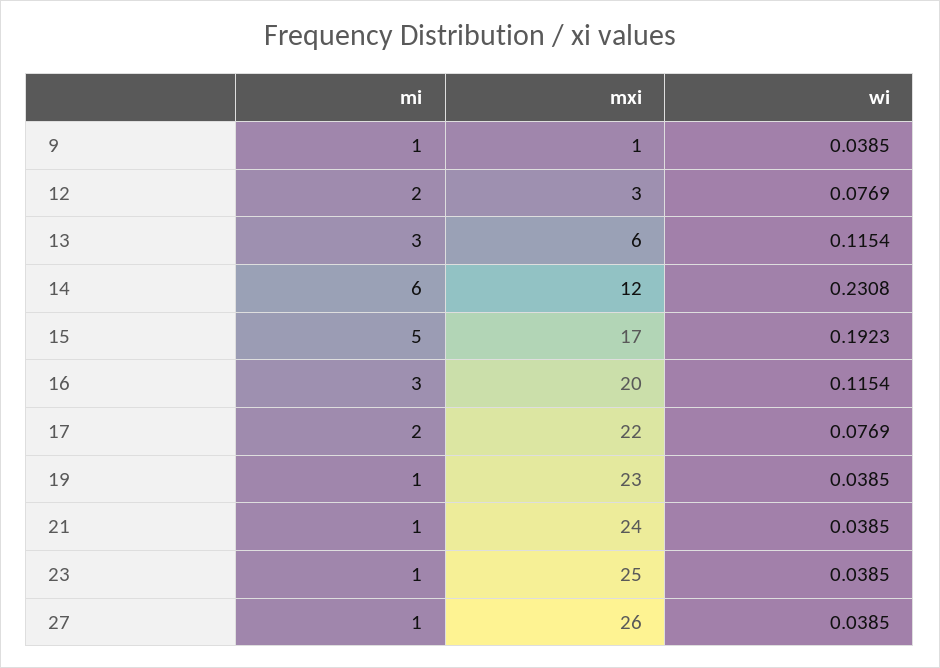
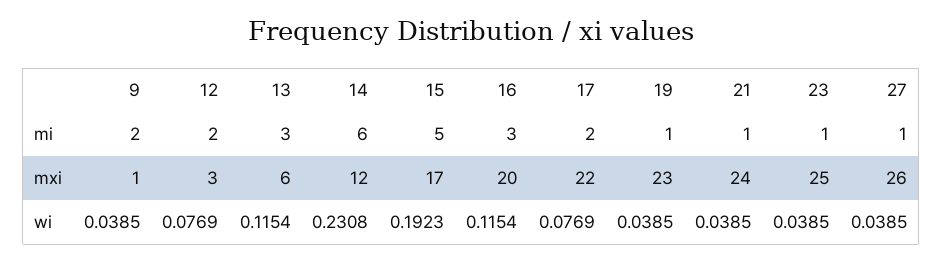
  {
    "mi": {
-     "9": 1,
+     "9": 2,
      "12": 2,
      "13": 3,
      "14": 6,
      "15": 5,
      "16": 3,
      "17": 2,
      "19": 1,
      "21": 1,
      "23": 1,
      "27": 1
    },
    "mxi": {
      "9": 1,
      "12": 3,
      "13": 6,
      "14": 12,
      "15": 17,
      "16": 20,
      "17": 22,
      "19": 23,
      "21": 24,
      "23": 25,
      "27": 26
    },
    "wi": {
      "9": 0.0385,
      "12": 0.0769,
      "13": 0.1154,
      "14": 0.2308,
      "15": 0.1923,
      "16": 0.1154,
      "17": 0.0769,
      "19": 0.0385,
      "21": 0.0385,
      "23": 0.0385,
      "27": 0.0385
    }
  }

